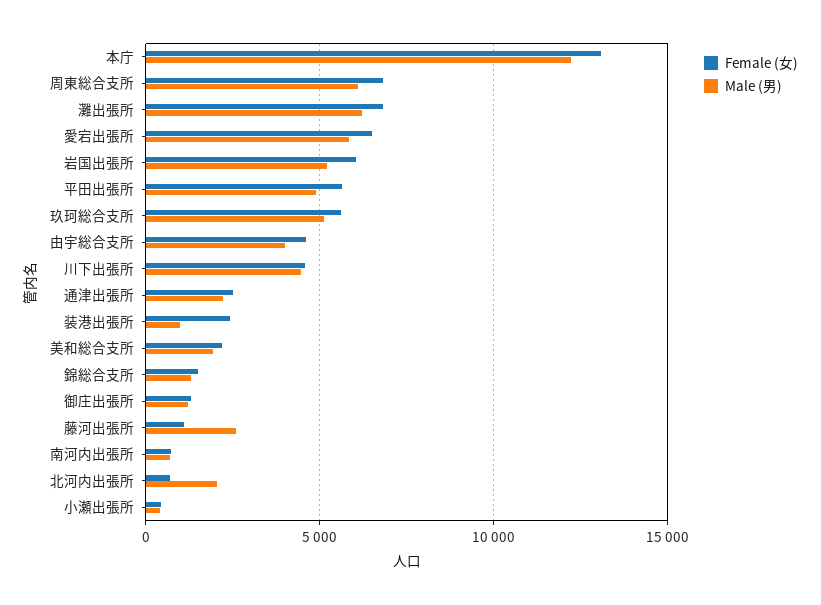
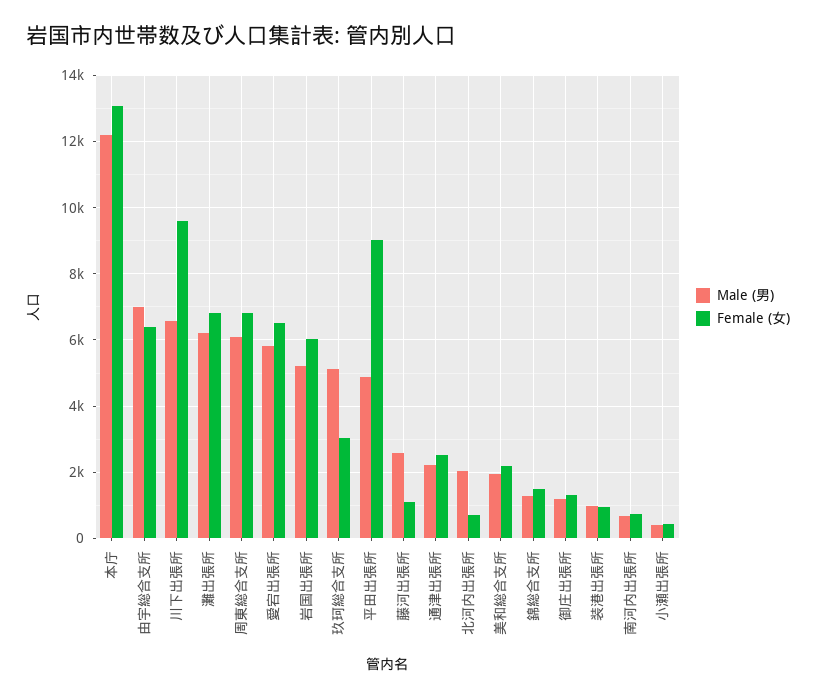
  {
    "Female (女)": {
      "本庁": 13000,
      "周東総合支所": 6800,
      "灘出張所": 6800,
      "愛宕出張所": 6600,
      "岩国出張所": 6000,
-     "平田出張所": 5500,
+     "平田出張所": 9000,
-     "玖珂総合支所": 5500,
+     "玖珂総合支所": 3000,
-     "由宇総合支所": 4500,
+     "由宇総合支所": 6400,
-     "川下出張所": 4500,
+     "川下出張所": 9600,
      "通津出張所": 2600,
-     "装港出張所": 2500,
+     "装港出張所": 1000,
      "美和総合支所": 2200,
      "錦総合支所": 1600,
      "御庄出張所": 1400,
      "藤河出張所": 1000,
      "南河内出張所": 800,
      "北河内出張所": 800,
      "小瀬出張所": 400
    },
    "Male (男)": {
      "本庁": 12200,
      "周東総合支所": 6200,
      "灘出張所": 6200,
      "愛宕出張所": 5800,
      "岩国出張所": 5200,
      "平田出張所": 4800,
      "玖珂総合支所": 5200,
-     "由宇総合支所": 4000,
+     "由宇総合支所": 7000,
-     "川下出張所": 4500,
+     "川下出張所": 6600,
      "通津出張所": 2200,
      "装港出張所": 1000,
      "美和総合支所": 2000,
      "錦総合支所": 1200,
      "御庄出張所": 1200,
      "藤河出張所": 2600,
      "南河内出張所": 600,
      "北河内出張所": 2000,
      "小瀬出張所": 400
    }
  }

